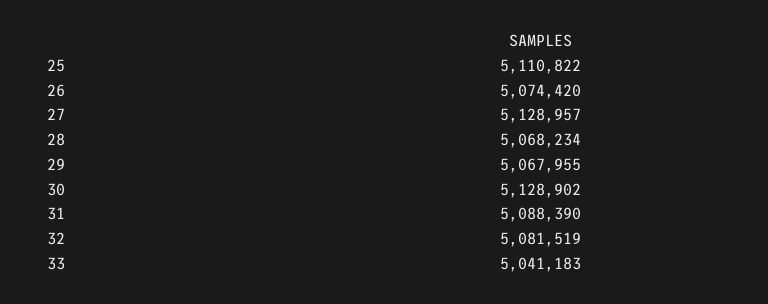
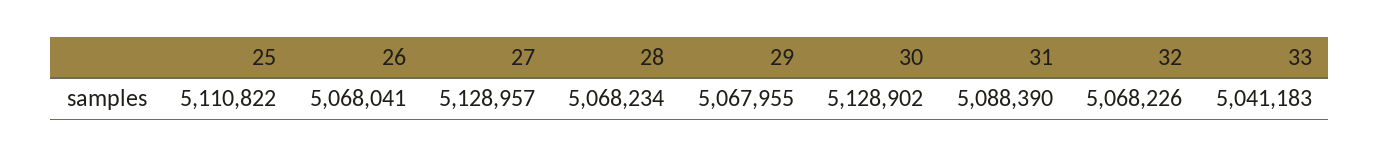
  {
    "25": 5110822,
-   "26": 5074420,
+   "26": 5068041,
    "27": 5128957,
    "28": 5068234,
    "29": 5067955,
    "30": 5128902,
    "31": 5088390,
-   "32": 5081519,
+   "32": 5068226,
    "33": 5041183
  }

